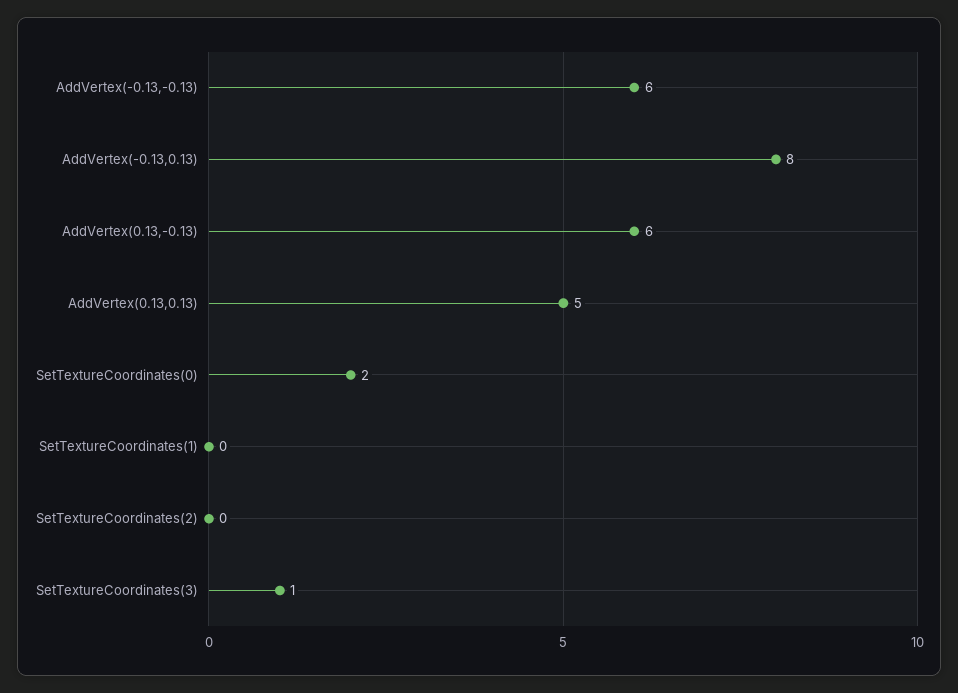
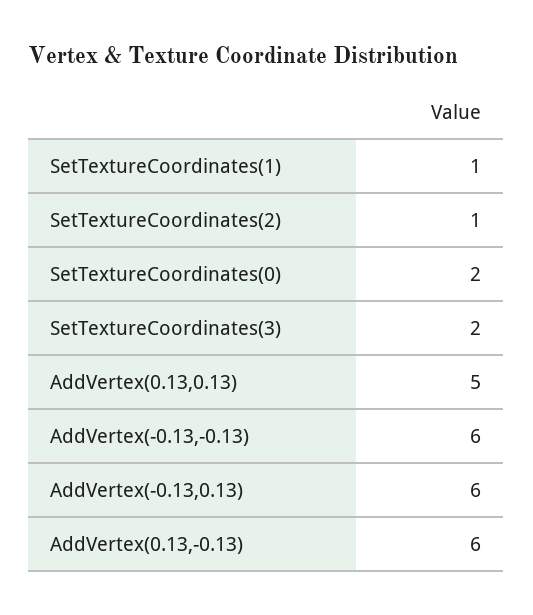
  {
    "AddVertex(-0.13,-0.13)": 6,
-   "AddVertex(-0.13,0.13)": 8,
+   "AddVertex(-0.13,0.13)": 6,
    "AddVertex(0.13,-0.13)": 6,
    "AddVertex(0.13,0.13)": 5,
    "SetTextureCoordinates(0)": 2,
-   "SetTextureCoordinates(1)": 0,
+   "SetTextureCoordinates(1)": 1,
-   "SetTextureCoordinates(2)": 0,
+   "SetTextureCoordinates(2)": 1,
-   "SetTextureCoordinates(3)": 1
+   "SetTextureCoordinates(3)": 2
  }

